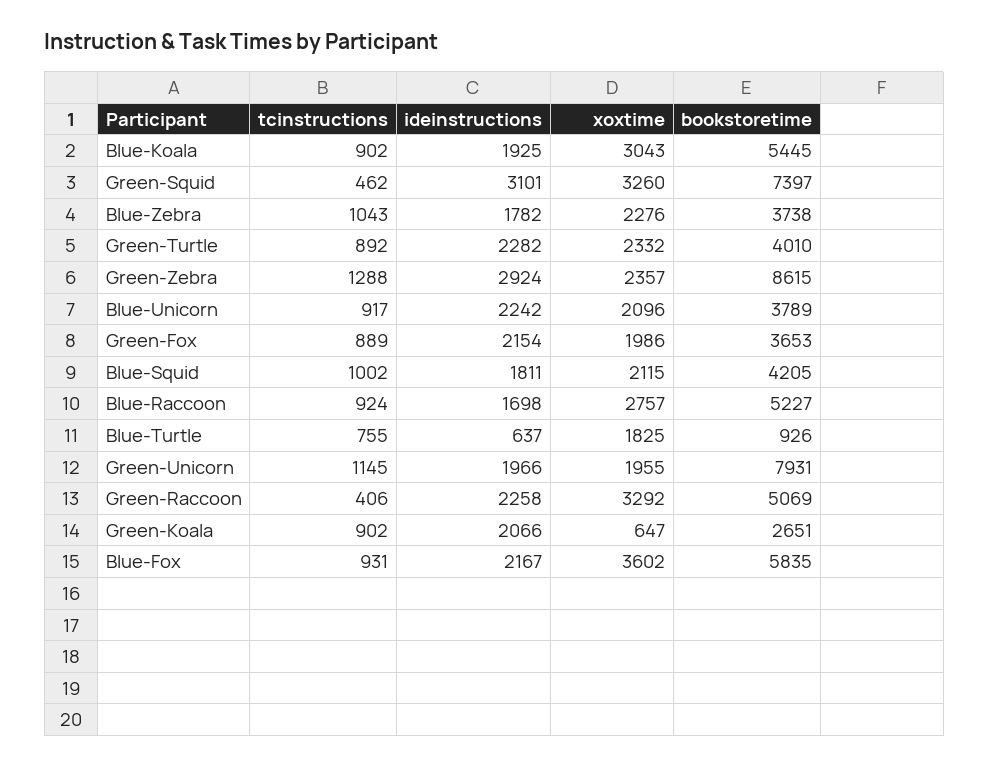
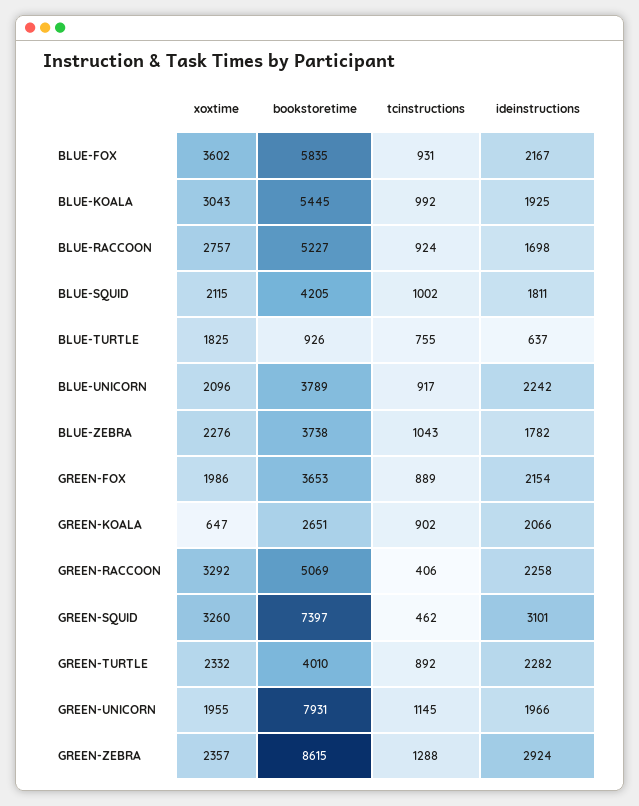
  {
    "tcinstructions": {
-     "Blue-Koala": 902,
+     "Blue-Koala": 992,
      "Green-Squid": 462,
      "Blue-Zebra": 1043,
      "Green-Turtle": 892,
      "Green-Zebra": 1288,
      "Blue-Unicorn": 917,
      "Green-Fox": 889,
      "Blue-Squid": 1002,
      "Blue-Raccoon": 924,
      "Blue-Turtle": 755,
      "Green-Unicorn": 1145,
      "Green-Raccoon": 406,
      "Green-Koala": 902,
      "Blue-Fox": 931
    },
    "ideinstructions": {
      "Blue-Koala": 1925,
      "Green-Squid": 3101,
      "Blue-Zebra": 1782,
      "Green-Turtle": 2282,
      "Green-Zebra": 2924,
      "Blue-Unicorn": 2242,
      "Green-Fox": 2154,
      "Blue-Squid": 1811,
      "Blue-Raccoon": 1698,
      "Blue-Turtle": 637,
      "Green-Unicorn": 1966,
      "Green-Raccoon": 2258,
      "Green-Koala": 2066,
      "Blue-Fox": 2167
    },
    "xoxtime": {
      "Blue-Koala": 3043,
      "Green-Squid": 3260,
      "Blue-Zebra": 2276,
      "Green-Turtle": 2332,
      "Green-Zebra": 2357,
      "Blue-Unicorn": 2096,
      "Green-Fox": 1986,
      "Blue-Squid": 2115,
      "Blue-Raccoon": 2757,
      "Blue-Turtle": 1825,
      "Green-Unicorn": 1955,
      "Green-Raccoon": 3292,
      "Green-Koala": 647,
      "Blue-Fox": 3602
    },
    "bookstoretime": {
      "Blue-Koala": 5445,
      "Green-Squid": 7397,
      "Blue-Zebra": 3738,
      "Green-Turtle": 4010,
      "Green-Zebra": 8615,
      "Blue-Unicorn": 3789,
      "Green-Fox": 3653,
      "Blue-Squid": 4205,
      "Blue-Raccoon": 5227,
      "Blue-Turtle": 926,
      "Green-Unicorn": 7931,
      "Green-Raccoon": 5069,
      "Green-Koala": 2651,
      "Blue-Fox": 5835
    }
  }

